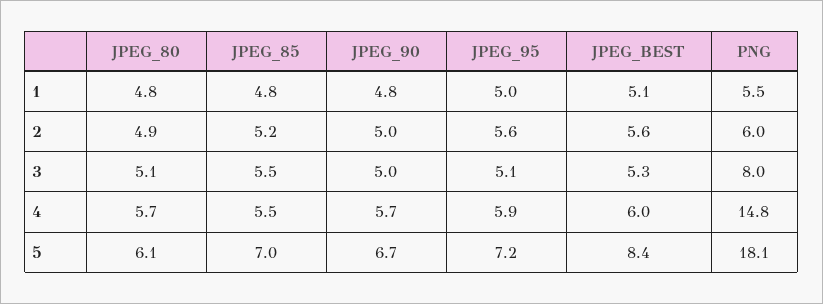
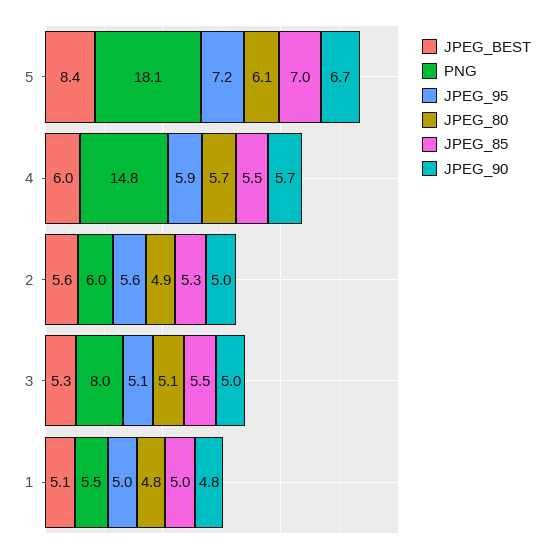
  {
    "JPEG_80": {
      "1": 4.8,
      "2": 4.9,
      "3": 5.1,
      "4": 5.7,
      "5": 6.1
    },
    "JPEG_85": {
-     "1": 4.8,
+     "1": 5,
-     "2": 5.2,
+     "2": 5.3,
      "3": 5.5,
      "4": 5.5,
      "5": 7
    },
    "JPEG_90": {
      "1": 4.8,
      "2": 5,
      "3": 5,
      "4": 5.7,
      "5": 6.7
    },
    "JPEG_95": {
      "1": 5,
      "2": 5.6,
      "3": 5.1,
      "4": 5.9,
      "5": 7.2
    },
    "JPEG_BEST": {
      "1": 5.1,
      "2": 5.6,
      "3": 5.3,
      "4": 6,
      "5": 8.4
    },
    "PNG": {
      "1": 5.5,
      "2": 6,
      "3": 8,
      "4": 14.8,
      "5": 18.1
    }
  }

